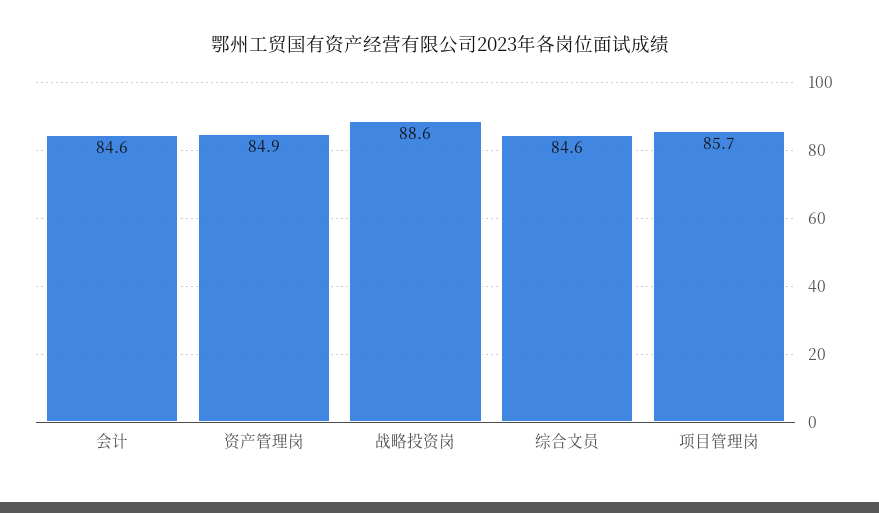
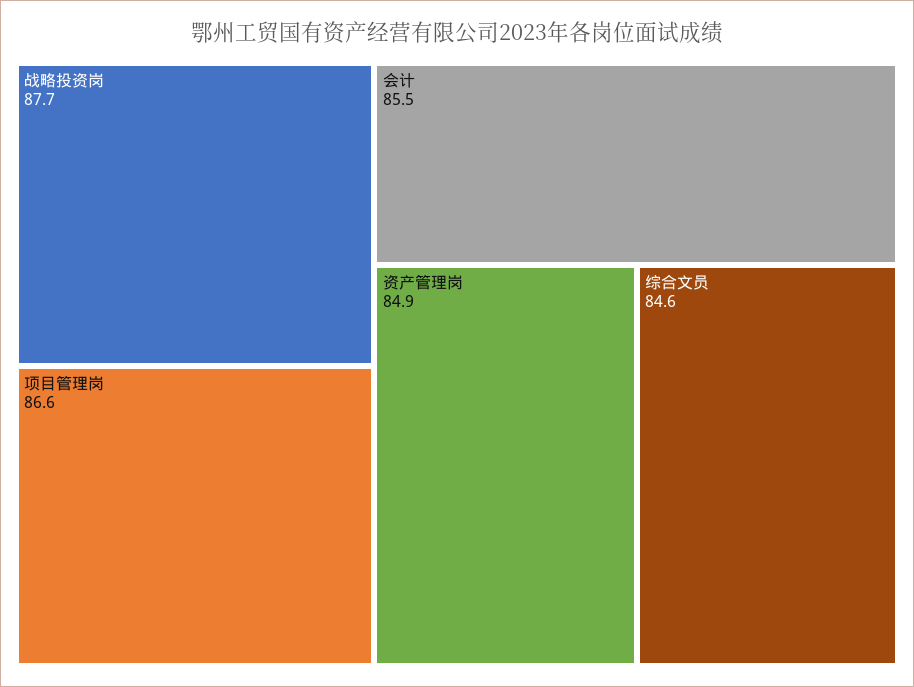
  {
-   "会计": 84.6,
+   "会计": 85.5,
    "资产管理岗": 84.9,
-   "战略投资岗": 88.6,
+   "战略投资岗": 87.7,
    "综合文员": 84.6,
-   "项目管理岗": 85.7
+   "项目管理岗": 86.6
  }

